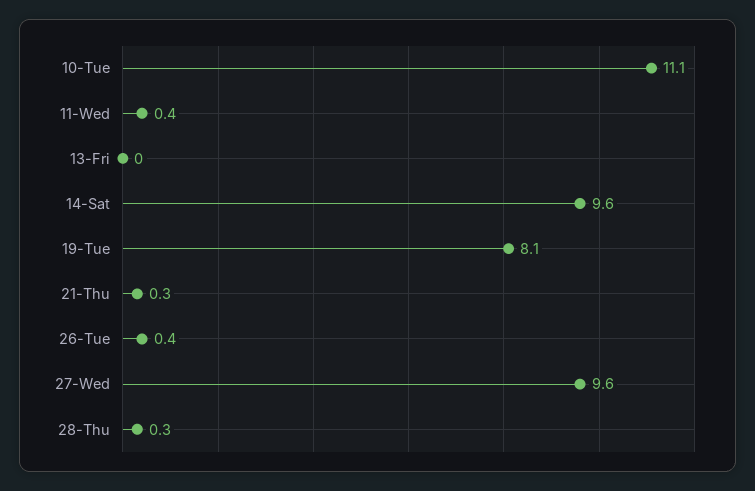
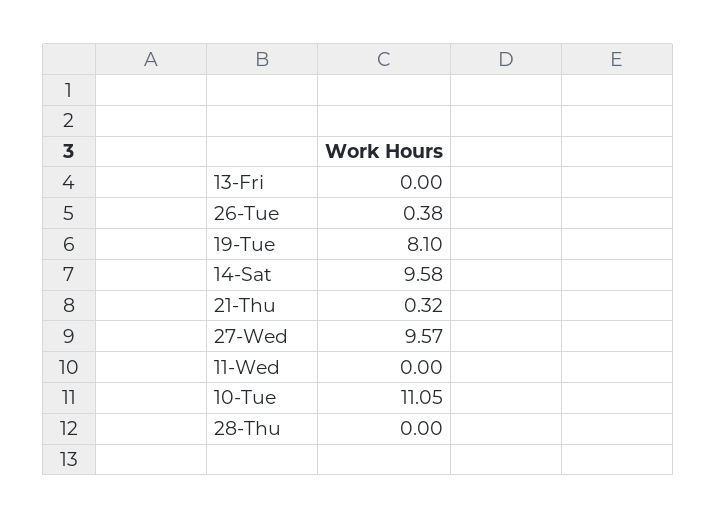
  {
    "10-Tue": 11.05,
-   "11-Wed": 0.4,
+   "11-Wed": 0,
    "13-Fri": 0,
    "14-Sat": 9.58,
    "19-Tue": 8.1,
    "21-Thu": 0.32,
    "26-Tue": 0.38,
    "27-Wed": 9.57,
-   "28-Thu": 0.3
+   "28-Thu": 0
  }

